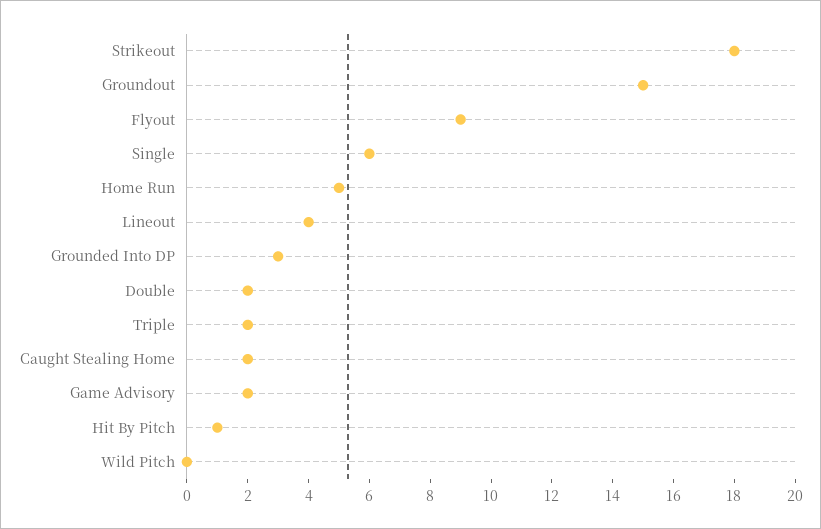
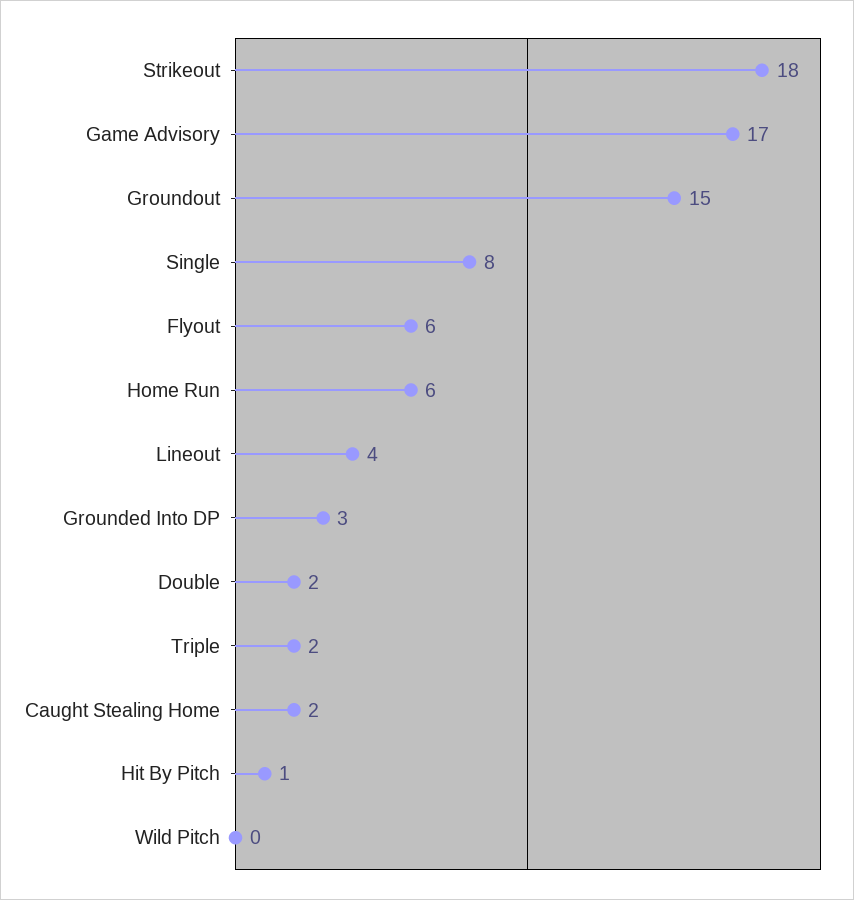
  {
    "Strikeout": 18,
    "Groundout": 15,
-   "Flyout": 9,
+   "Flyout": 6,
-   "Single": 6,
+   "Single": 8,
-   "Home Run": 5,
+   "Home Run": 6,
    "Lineout": 4,
    "Grounded Into DP": 3,
    "Double": 2,
    "Triple": 2,
    "Caught Stealing Home": 2,
-   "Game Advisory": 2,
+   "Game Advisory": 17,
    "Hit By Pitch": 1,
    "Wild Pitch": 0
  }

